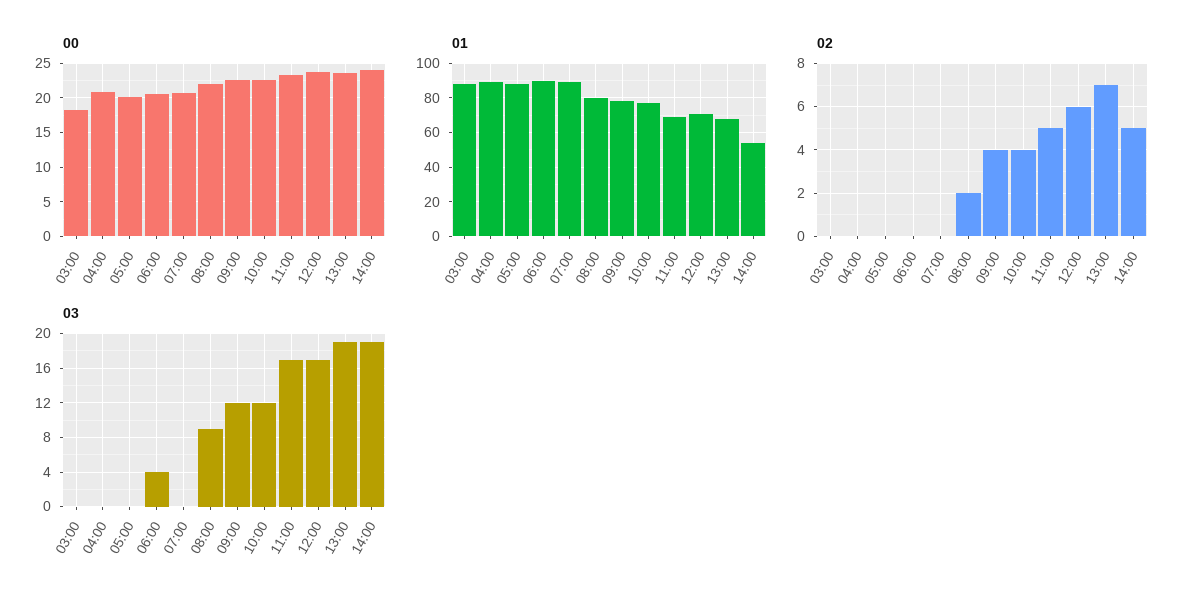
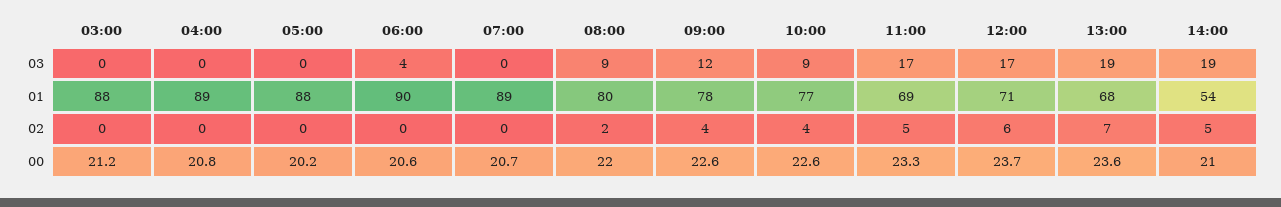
  {
    "00": {
-     "03:00": 18,
+     "03:00": 21.2,
      "04:00": 20.8,
      "05:00": 20.2,
      "06:00": 20.6,
      "07:00": 20.7,
      "08:00": 22,
      "09:00": 22.6,
      "10:00": 22.6,
      "11:00": 23.3,
      "12:00": 23.7,
      "13:00": 23.6,
-     "14:00": 24
+     "14:00": 21
    },
    "01": {
      "03:00": 88,
      "04:00": 89,
      "05:00": 88,
      "06:00": 90,
      "07:00": 89,
      "08:00": 80,
      "09:00": 78,
      "10:00": 77,
      "11:00": 69,
      "12:00": 71,
      "13:00": 68,
      "14:00": 54
    },
    "02": {
      "03:00": 0,
      "04:00": 0,
      "05:00": 0,
      "06:00": 0,
      "07:00": 0,
      "08:00": 2,
      "09:00": 4,
      "10:00": 4,
      "11:00": 5,
      "12:00": 6,
      "13:00": 7,
      "14:00": 5
    },
    "03": {
      "03:00": 0,
      "04:00": 0,
      "05:00": 0,
      "06:00": 4,
      "07:00": 0,
      "08:00": 9,
      "09:00": 12,
-     "10:00": 12,
+     "10:00": 9,
      "11:00": 17,
      "12:00": 17,
      "13:00": 19,
      "14:00": 19
    }
  }

